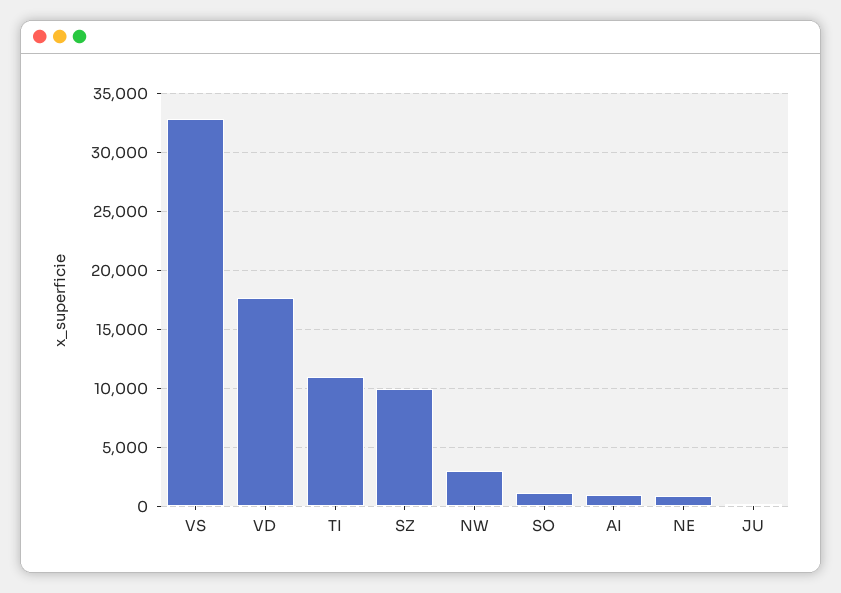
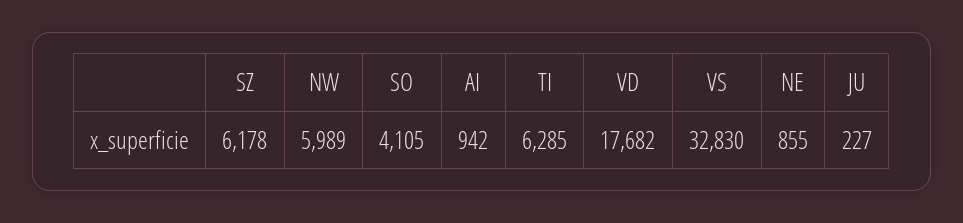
  {
    "VS": 32830,
    "VD": 17682,
-   "TI": 11000,
+   "TI": 6285,
-   "SZ": 10000,
+   "SZ": 6178,
-   "NW": 3000,
+   "NW": 5989,
-   "SO": 1000,
+   "SO": 4105,
    "AI": 942,
    "NE": 855,
    "JU": 227
  }

